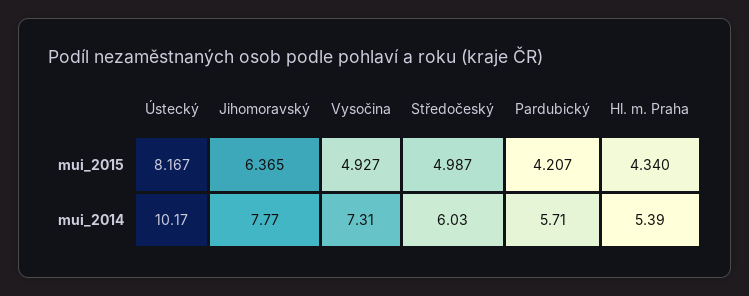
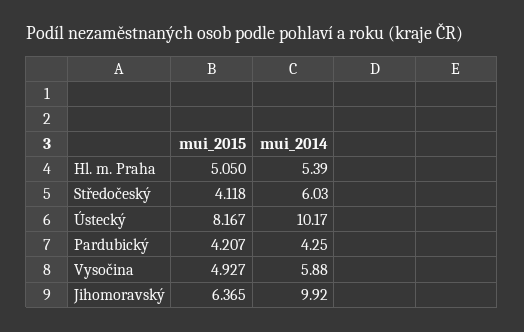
  {
    "Ústecký": {
      "mui_2015": 8.167,
      "mui_2014": 10.17
    },
    "Jihomoravský": {
      "mui_2015": 6.365,
-     "mui_2014": 7.77
+     "mui_2014": 9.92
    },
    "Vysočina": {
      "mui_2015": 4.927,
-     "mui_2014": 7.31
+     "mui_2014": 5.88
    },
    "Středočeský": {
-     "mui_2015": 4.987,
+     "mui_2015": 4.118,
      "mui_2014": 6.03
    },
    "Pardubický": {
      "mui_2015": 4.207,
-     "mui_2014": 5.71
+     "mui_2014": 4.25
    },
    "Hl. m. Praha": {
-     "mui_2015": 4.34,
+     "mui_2015": 5.05,
      "mui_2014": 5.39
    }
  }

